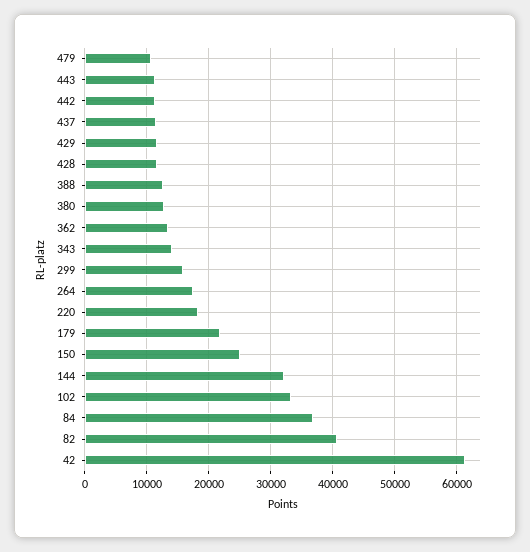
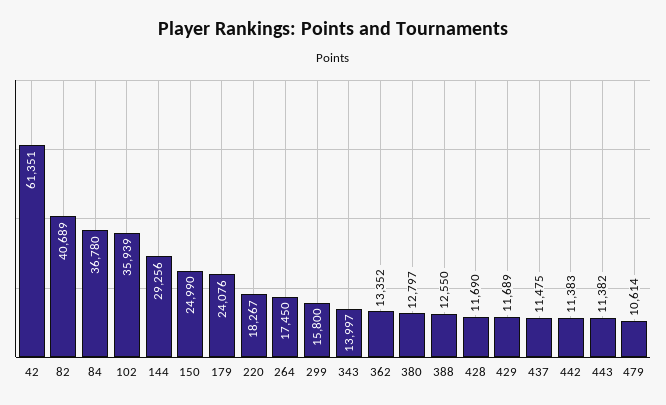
  {
    "479": 10614,
    "443": 11382,
    "442": 11383,
    "437": 11475,
    "429": 11689,
    "428": 11690,
    "388": 12550,
    "380": 12797,
    "362": 13352,
    "343": 13997,
    "299": 15800,
    "264": 17450,
    "220": 18267,
-   "179": 22000,
+   "179": 24076,
    "150": 24990,
-   "144": 32000,
+   "144": 29256,
-   "102": 33000,
+   "102": 35939,
    "84": 36780,
    "82": 40689,
    "42": 61351
  }

